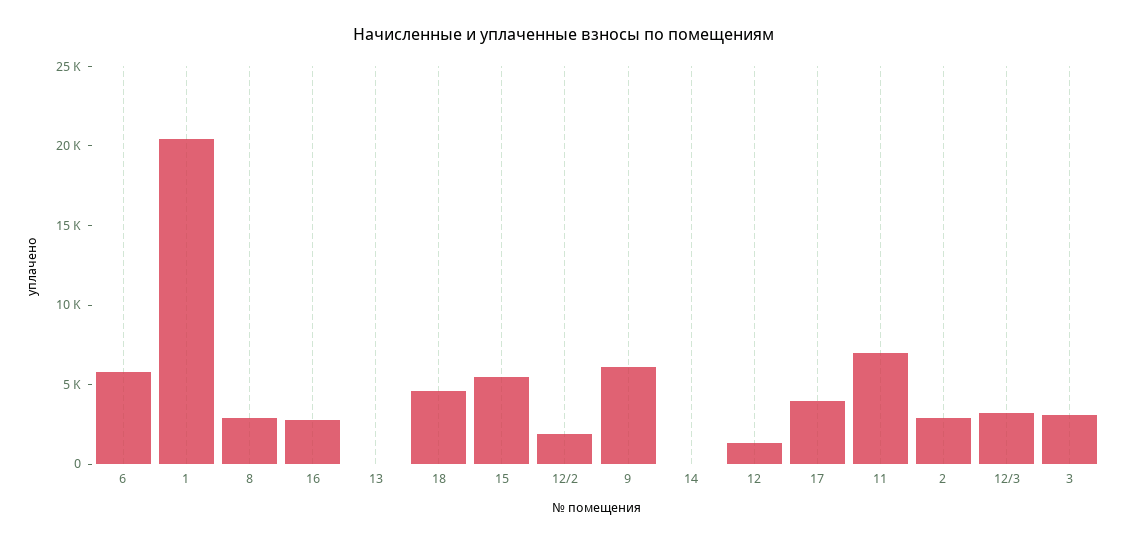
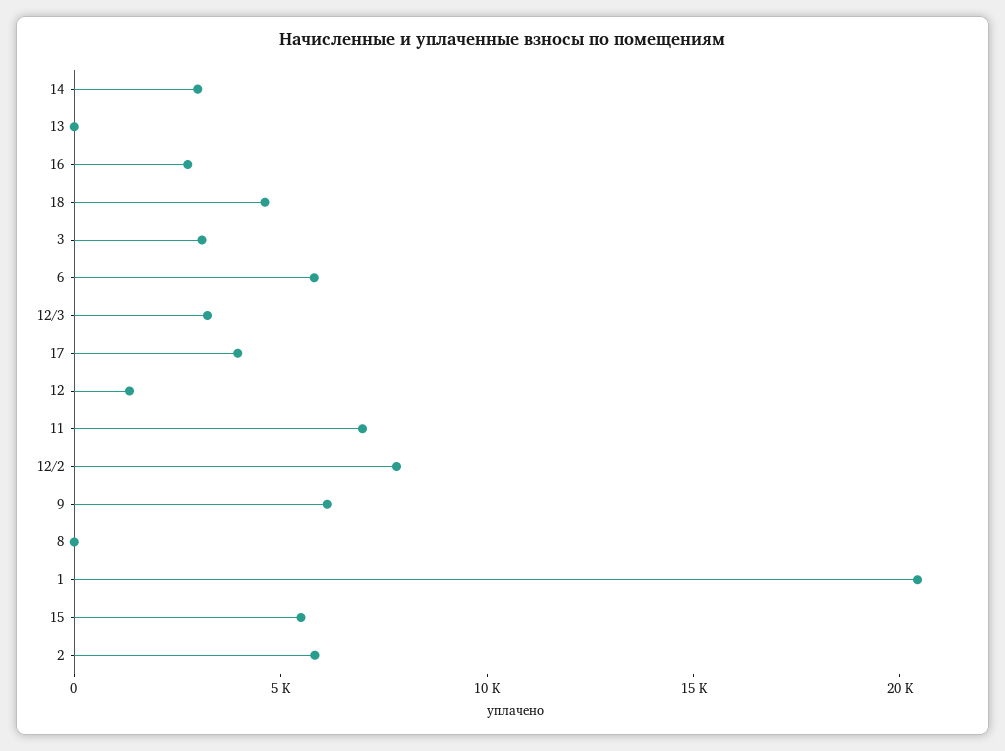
  {
    "6": 6000,
    "1": 20000,
-   "8": 3000,
+   "8": 0,
    "16": 3000,
    "13": 0,
    "18": 5000,
    "15": 5000,
-   "12/2": 2000,
+   "12/2": 8000,
    "9": 6000,
-   "14": 0,
+   "14": 3000,
    "12": 1000,
    "17": 4000,
    "11": 7000,
-   "2": 3000,
+   "2": 6000,
    "12/3": 3000,
    "3": 3000
  }

